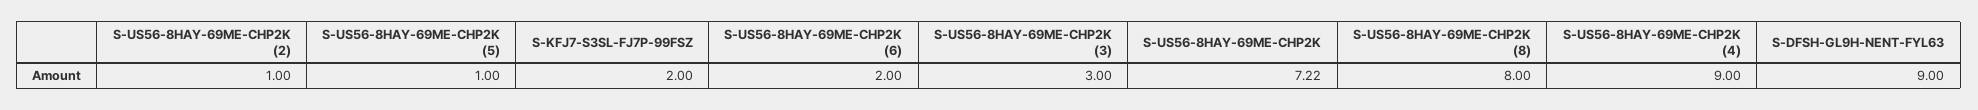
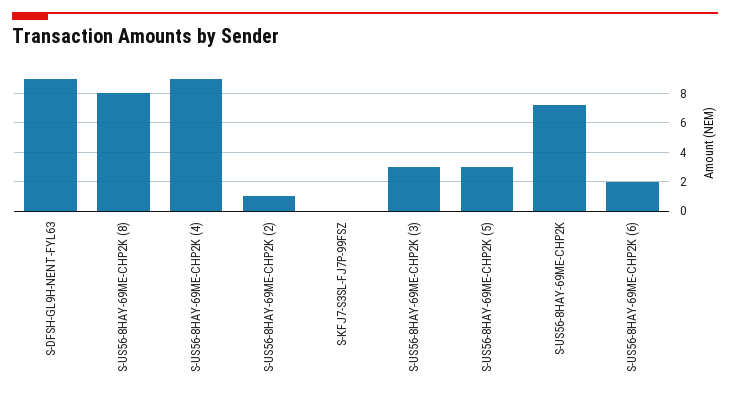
  {
    "S-US56-8HAY-69ME-CHP2K (2)": 1,
-   "S-US56-8HAY-69ME-CHP2K (5)": 1,
+   "S-US56-8HAY-69ME-CHP2K (5)": 3,
-   "S-KFJ7-S3SL-FJ7P-99FSZ": 2,
+   "S-KFJ7-S3SL-FJ7P-99FSZ": 0,
    "S-US56-8HAY-69ME-CHP2K (6)": 2,
    "S-US56-8HAY-69ME-CHP2K (3)": 3,
    "S-US56-8HAY-69ME-CHP2K": 7.22,
    "S-US56-8HAY-69ME-CHP2K (8)": 8,
    "S-US56-8HAY-69ME-CHP2K (4)": 9,
    "S-DFSH-GL9H-NENT-FYL63": 9
  }

